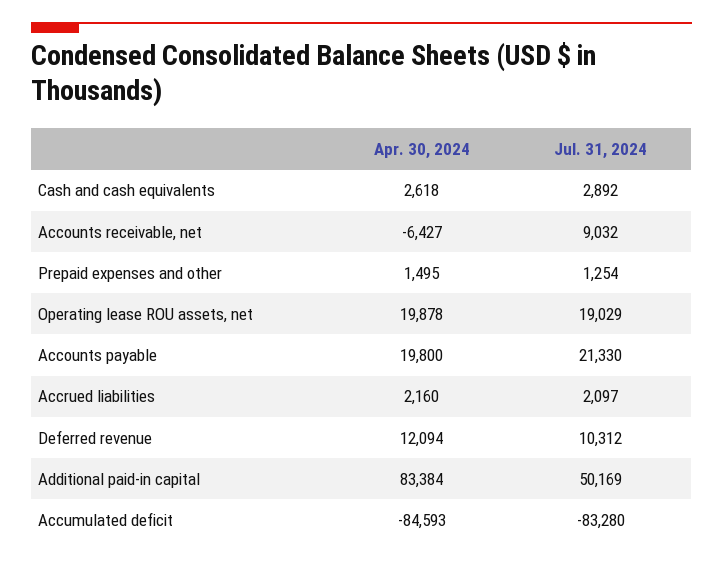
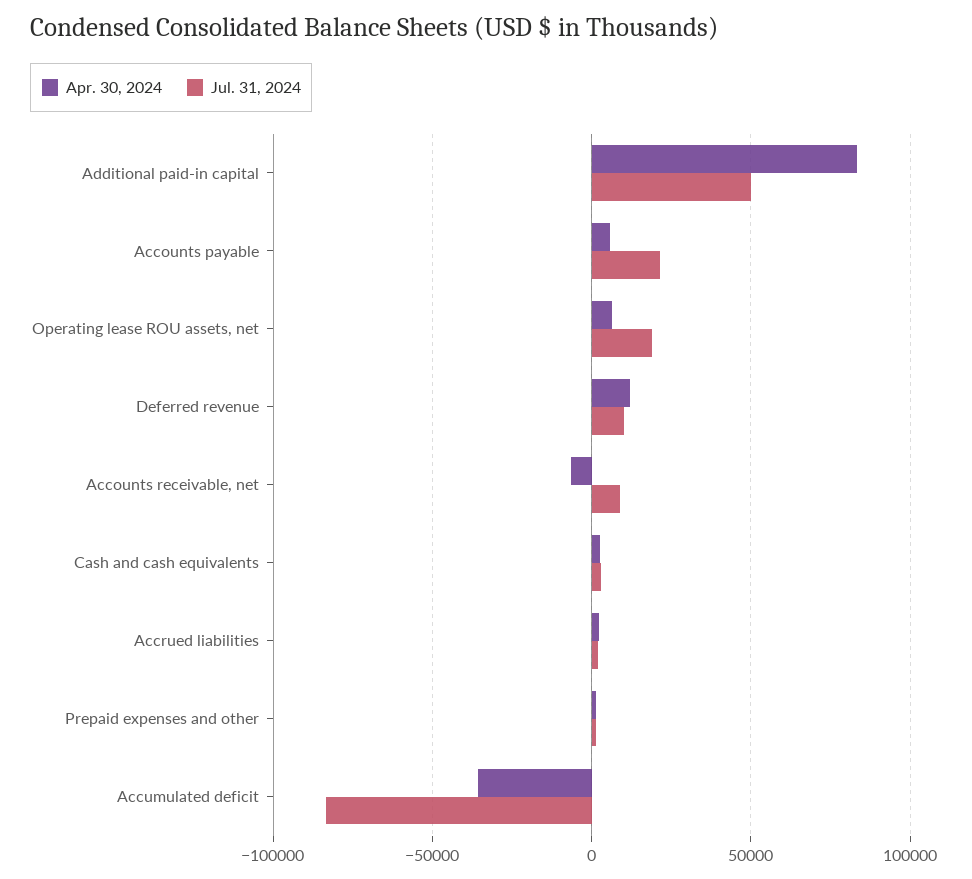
  {
    "Apr. 30, 2024": {
      "Cash and cash equivalents": 2618,
      "Accounts receivable, net": -6427,
      "Prepaid expenses and other": 1495,
-     "Operating lease ROU assets, net": 19878,
+     "Operating lease ROU assets, net": 5000,
-     "Accounts payable": 19800,
+     "Accounts payable": 5000,
      "Accrued liabilities": 2160,
      "Deferred revenue": 12094,
      "Additional paid-in capital": 83384,
-     "Accumulated deficit": -84593
+     "Accumulated deficit": -35000
    },
    "Jul. 31, 2024": {
      "Cash and cash equivalents": 2892,
      "Accounts receivable, net": 9032,
      "Prepaid expenses and other": 1254,
      "Operating lease ROU assets, net": 19029,
      "Accounts payable": 21330,
      "Accrued liabilities": 2097,
      "Deferred revenue": 10312,
      "Additional paid-in capital": 50169,
      "Accumulated deficit": -83280
    }
  }

